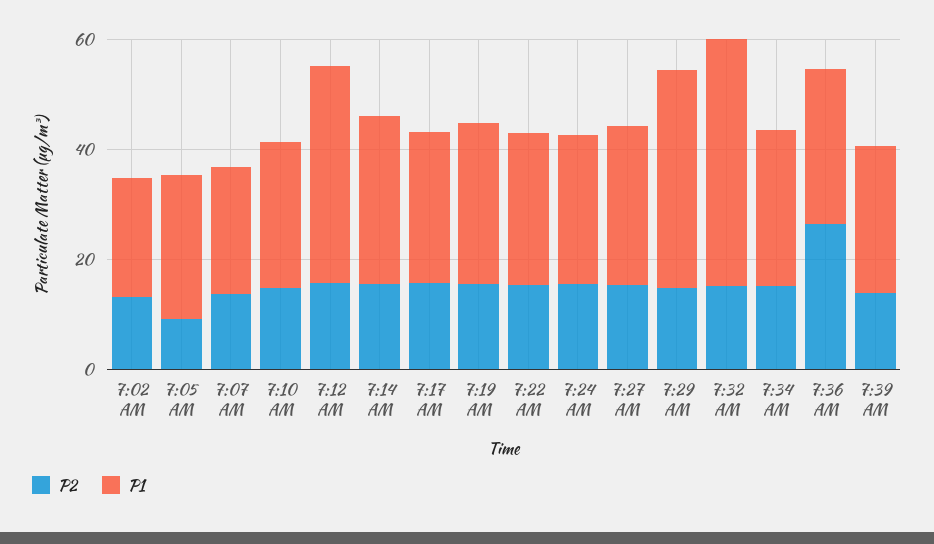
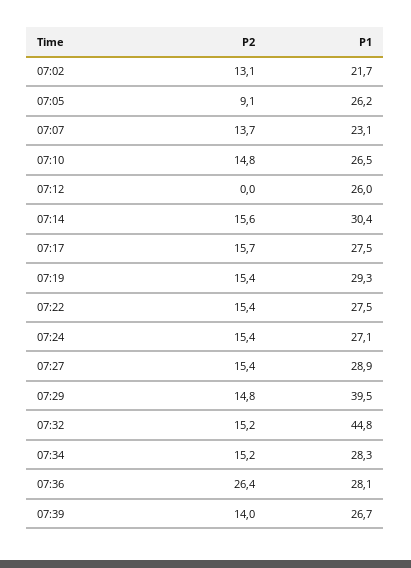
  {
    "P2": {
      "7:02 AM": 13.1,
      "7:05 AM": 9.1,
      "7:07 AM": 13.7,
      "7:10 AM": 14.8,
-     "7:12 AM": 15,
+     "7:12 AM": 0,
      "7:14 AM": 15.6,
      "7:17 AM": 15.7,
      "7:19 AM": 15.4,
      "7:22 AM": 15.4,
      "7:24 AM": 15.4,
      "7:27 AM": 15.4,
      "7:29 AM": 14.8,
      "7:32 AM": 15.2,
      "7:34 AM": 15.2,
      "7:36 AM": 26.4,
      "7:39 AM": 14
    },
    "P1": {
      "7:02 AM": 21.7,
      "7:05 AM": 26.2,
      "7:07 AM": 23.1,
      "7:10 AM": 26.5,
-     "7:12 AM": 40,
+     "7:12 AM": 26,
      "7:14 AM": 30.4,
      "7:17 AM": 27.5,
      "7:19 AM": 29.3,
      "7:22 AM": 27.5,
      "7:24 AM": 27.1,
      "7:27 AM": 28.9,
      "7:29 AM": 39.5,
      "7:32 AM": 44.8,
      "7:34 AM": 28.3,
      "7:36 AM": 28.1,
      "7:39 AM": 26.7
    }
  }

